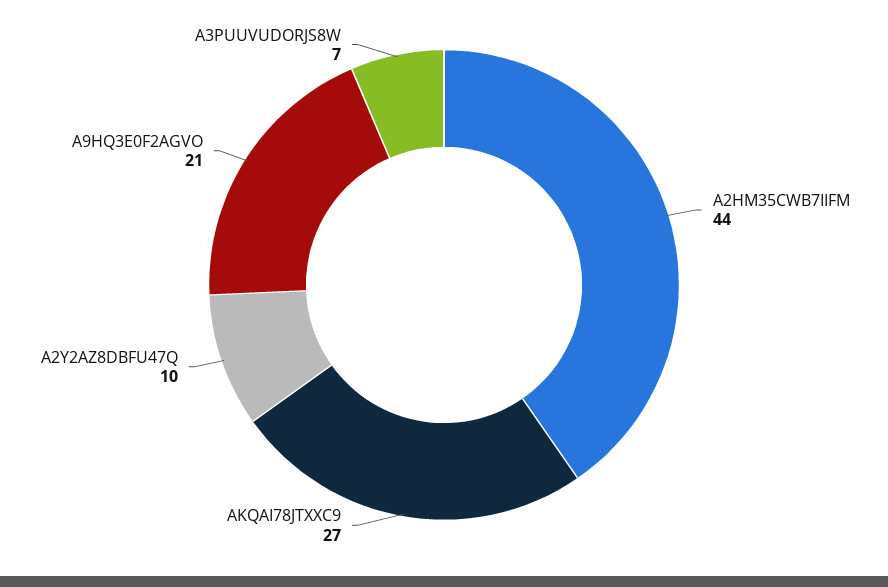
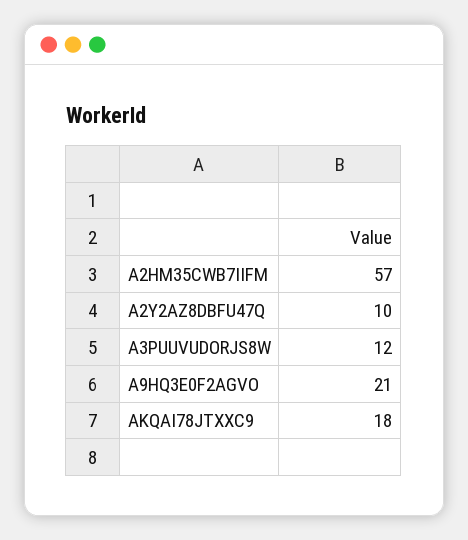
  {
-   "A2HM35CWB7IIFM": 44,
+   "A2HM35CWB7IIFM": 57,
-   "AKQAI78JTXXC9": 27,
+   "AKQAI78JTXXC9": 18,
    "A2Y2AZ8DBFU47Q": 10,
    "A9HQ3E0F2AGVO": 21,
-   "A3PUUVUDORJS8W": 7
+   "A3PUUVUDORJS8W": 12
  }

